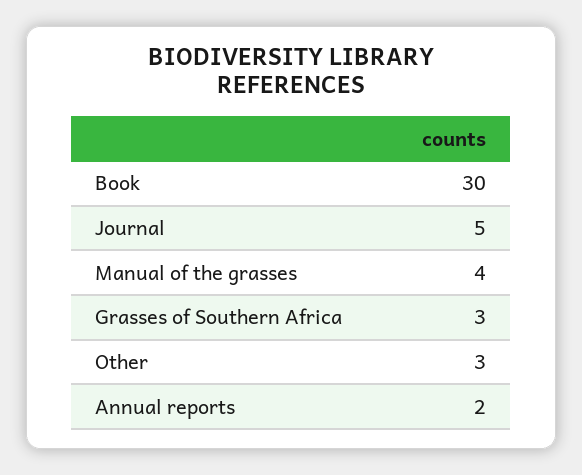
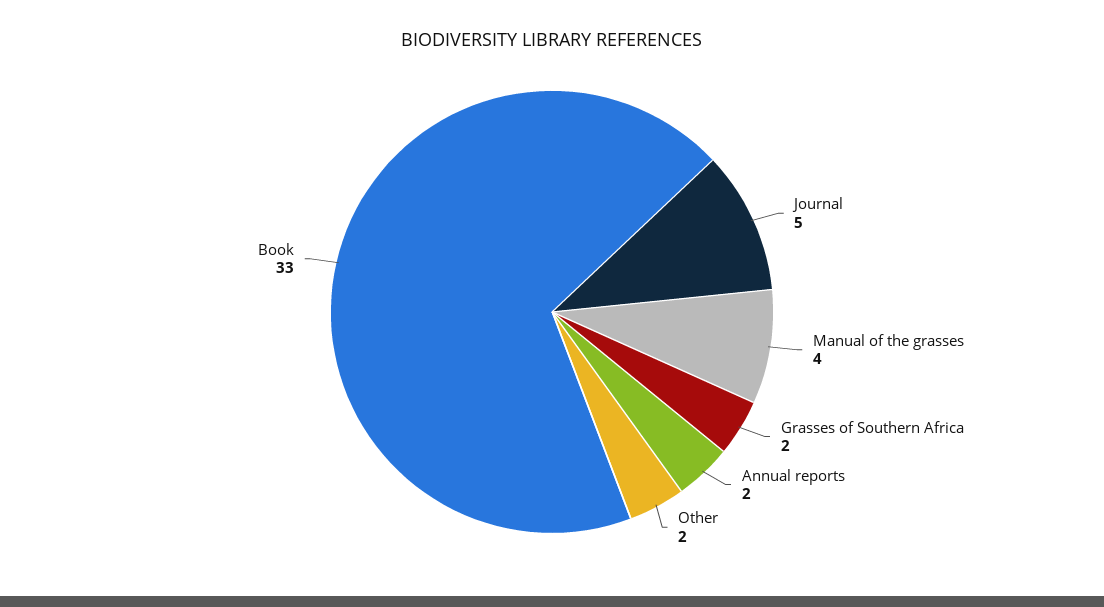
  {
-   "Book": 30,
+   "Book": 33,
    "Journal": 5,
    "Manual of the grasses": 4,
-   "Grasses of Southern Africa": 3,
+   "Grasses of Southern Africa": 2,
-   "Other": 3,
+   "Other": 2,
    "Annual reports": 2
  }

